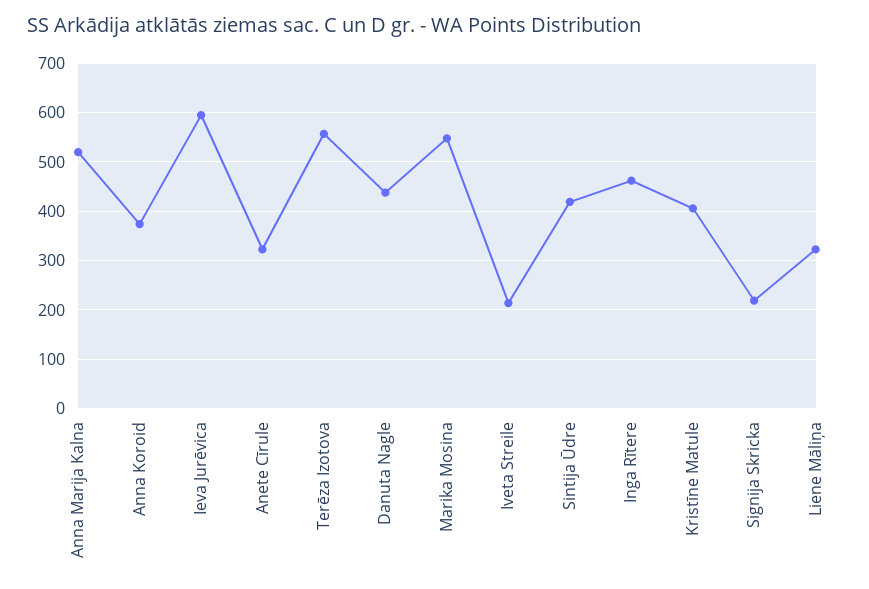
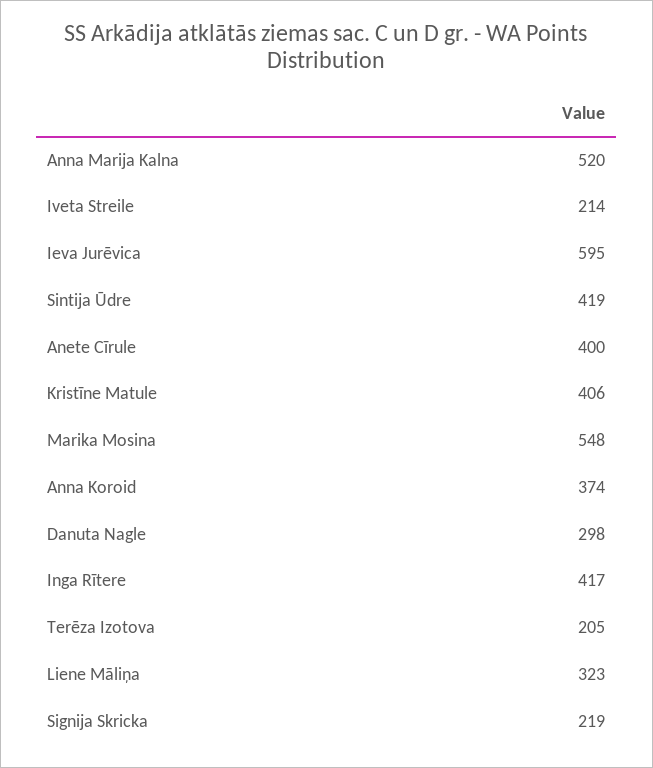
  {
    "Anna Marija Kalna": 520,
    "Anna Koroid": 374,
    "Ieva Jurēvica": 595,
-   "Anete Cīrule": 320,
+   "Anete Cīrule": 400,
-   "Terēza Izotova": 560,
+   "Terēza Izotova": 205,
-   "Danuta Nagle": 440,
+   "Danuta Nagle": 298,
    "Marika Mosina": 548,
    "Iveta Streile": 214,
    "Sintija Ūdre": 419,
-   "Inga Rītere": 460,
+   "Inga Rītere": 417,
    "Kristīne Matule": 406,
    "Signija Skricka": 219,
    "Liene Māliņa": 323
  }

